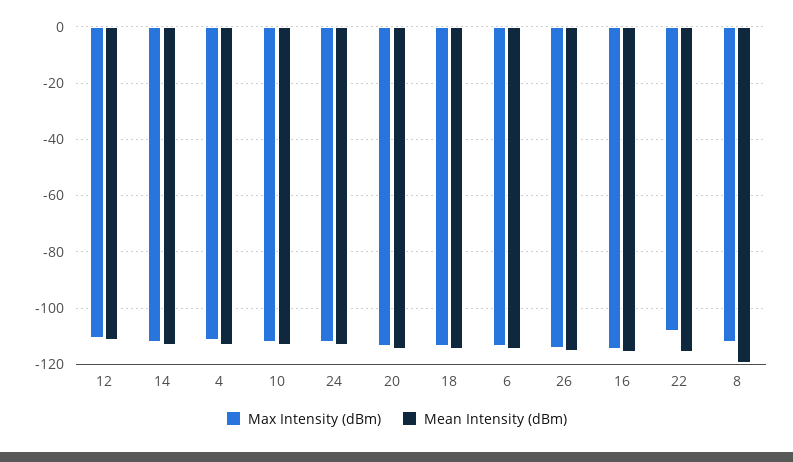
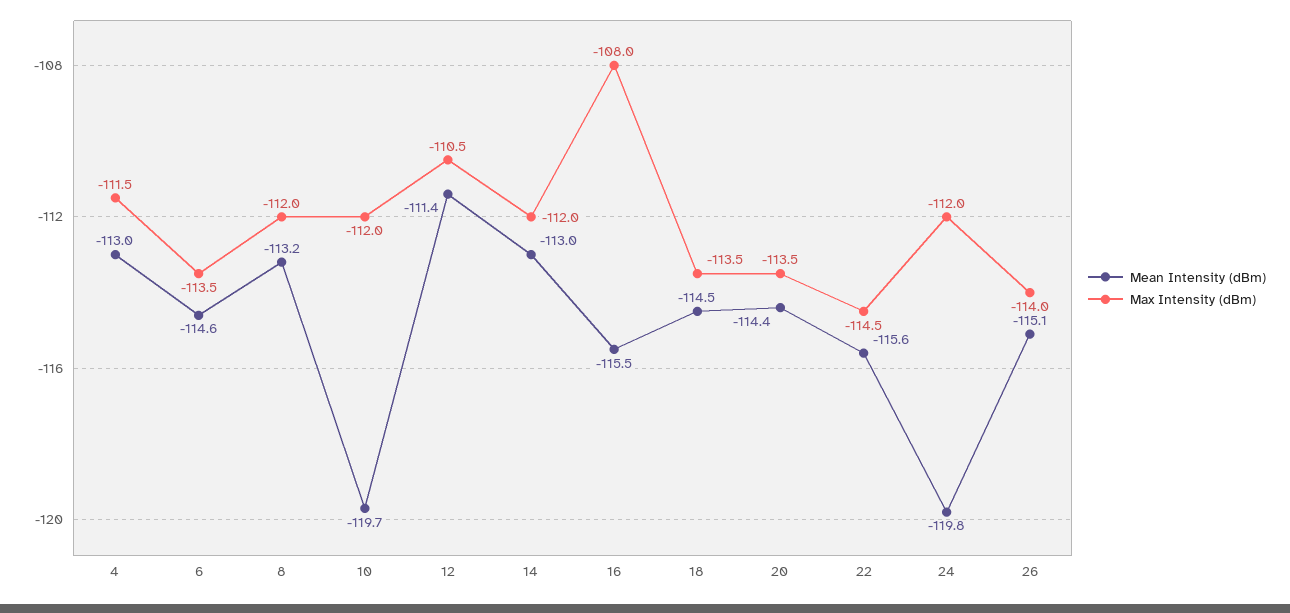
  {
    "Max Intensity (dBm)": {
      "12": -110.5,
      "14": -112,
      "4": -111.5,
      "10": -112,
      "24": -112,
      "20": -113.5,
      "18": -113.5,
      "6": -113.5,
      "26": -114,
-     "16": -115,
+     "16": -108,
-     "22": -107.5,
+     "22": -114.5,
      "8": -112
    },
    "Mean Intensity (dBm)": {
      "12": -111.4,
      "14": -113,
      "4": -113,
-     "10": -112.5,
+     "10": -119.7,
-     "24": -112.5,
+     "24": -119.8,
      "20": -114.4,
      "18": -114.5,
      "6": -114.6,
      "26": -115.1,
      "16": -115.5,
      "22": -115.6,
-     "8": -120
+     "8": -113.2
    }
  }

